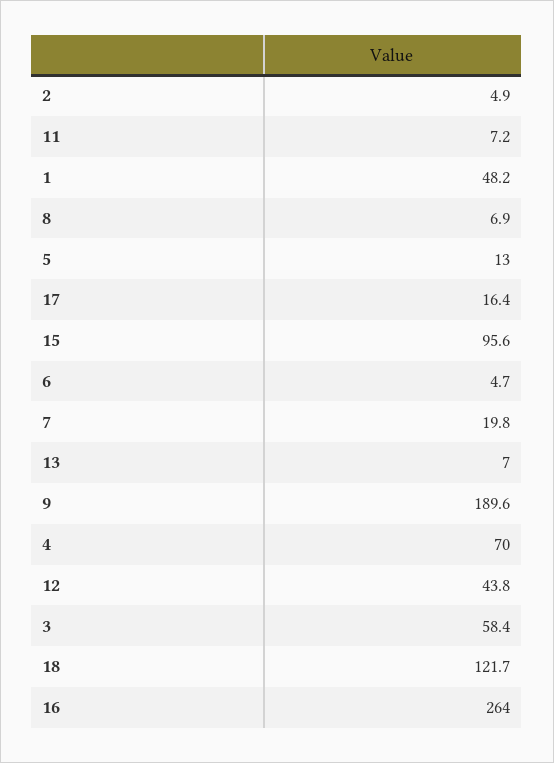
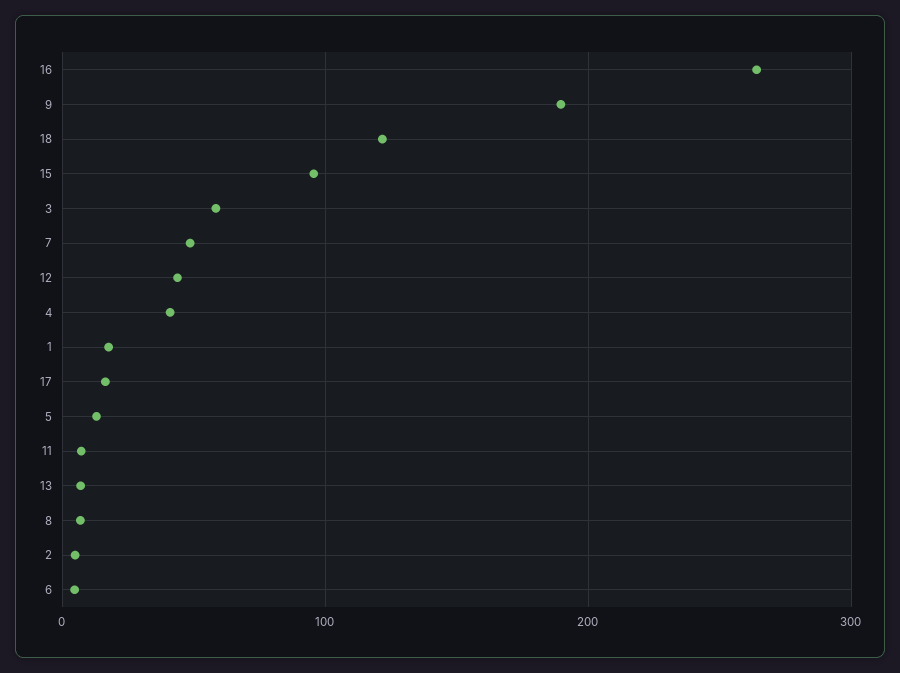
  {
    "2": 4.9,
    "11": 7.2,
-   "1": 48.2,
+   "1": 20,
    "8": 6.9,
    "5": 13,
    "17": 16.4,
    "15": 95.6,
    "6": 4.7,
-   "7": 19.8,
+   "7": 50,
    "13": 7,
    "9": 189.6,
-   "4": 70,
+   "4": 40,
    "12": 43.8,
    "3": 58.4,
    "18": 121.7,
    "16": 264
  }

